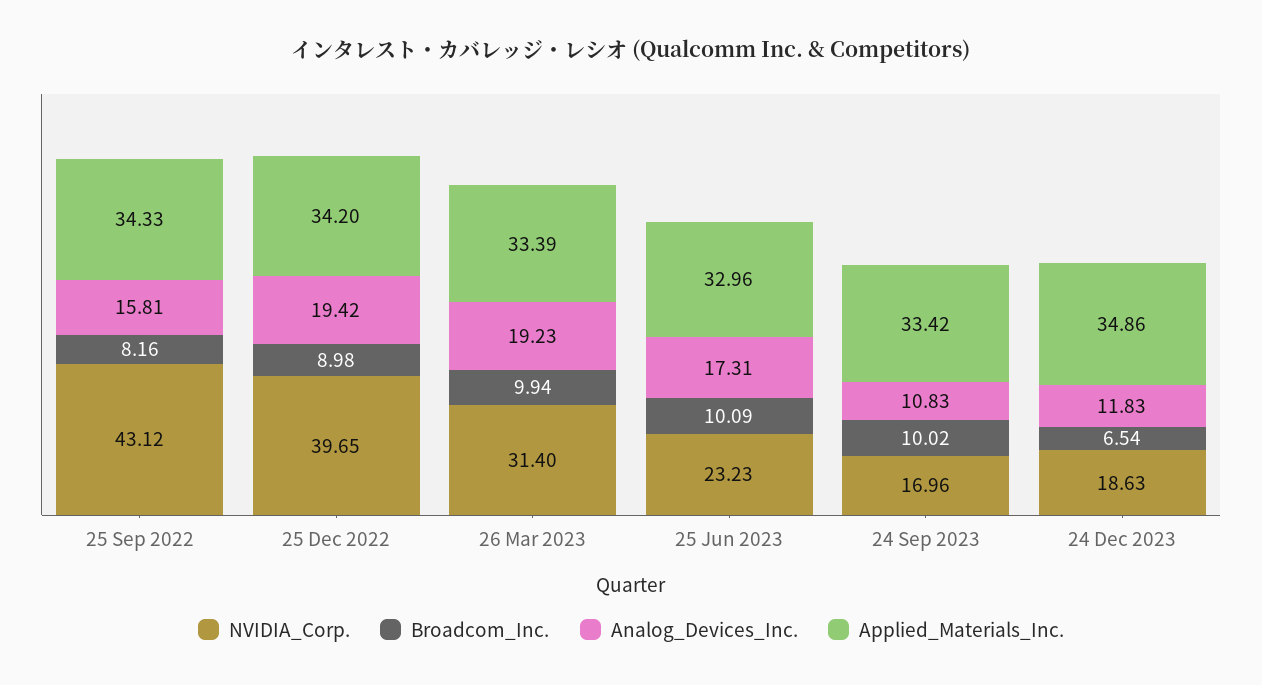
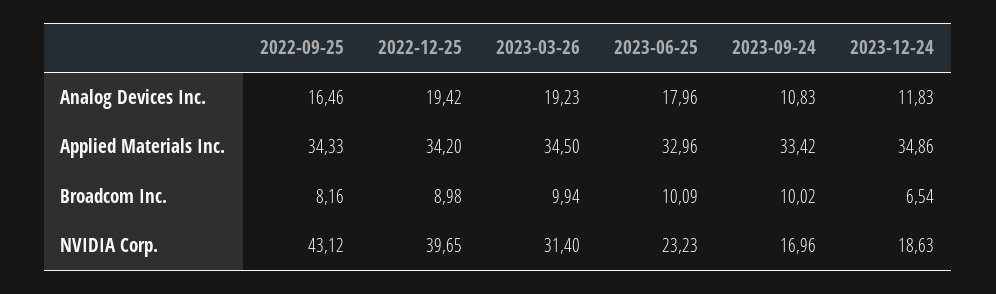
  {
    "NVIDIA_Corp.": {
      "25 Sep 2022": 43.12,
      "25 Dec 2022": 39.65,
      "26 Mar 2023": 31.4,
      "25 Jun 2023": 23.23,
      "24 Sep 2023": 16.96,
      "24 Dec 2023": 18.63
    },
    "Broadcom_Inc.": {
      "25 Sep 2022": 8.16,
      "25 Dec 2022": 8.98,
      "26 Mar 2023": 9.94,
      "25 Jun 2023": 10.09,
      "24 Sep 2023": 10.02,
      "24 Dec 2023": 6.54
    },
    "Analog_Devices_Inc.": {
-     "25 Sep 2022": 15.81,
+     "25 Sep 2022": 16.46,
      "25 Dec 2022": 19.42,
      "26 Mar 2023": 19.23,
-     "25 Jun 2023": 17.31,
+     "25 Jun 2023": 17.96,
      "24 Sep 2023": 10.83,
      "24 Dec 2023": 11.83
    },
    "Applied_Materials_Inc.": {
      "25 Sep 2022": 34.33,
      "25 Dec 2022": 34.2,
-     "26 Mar 2023": 33.39,
+     "26 Mar 2023": 34.5,
      "25 Jun 2023": 32.96,
      "24 Sep 2023": 33.42,
      "24 Dec 2023": 34.86
    }
  }

